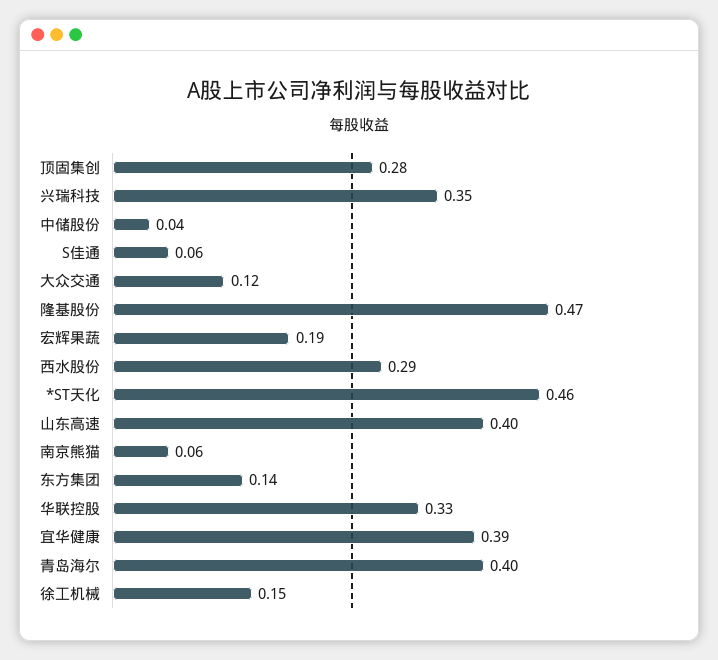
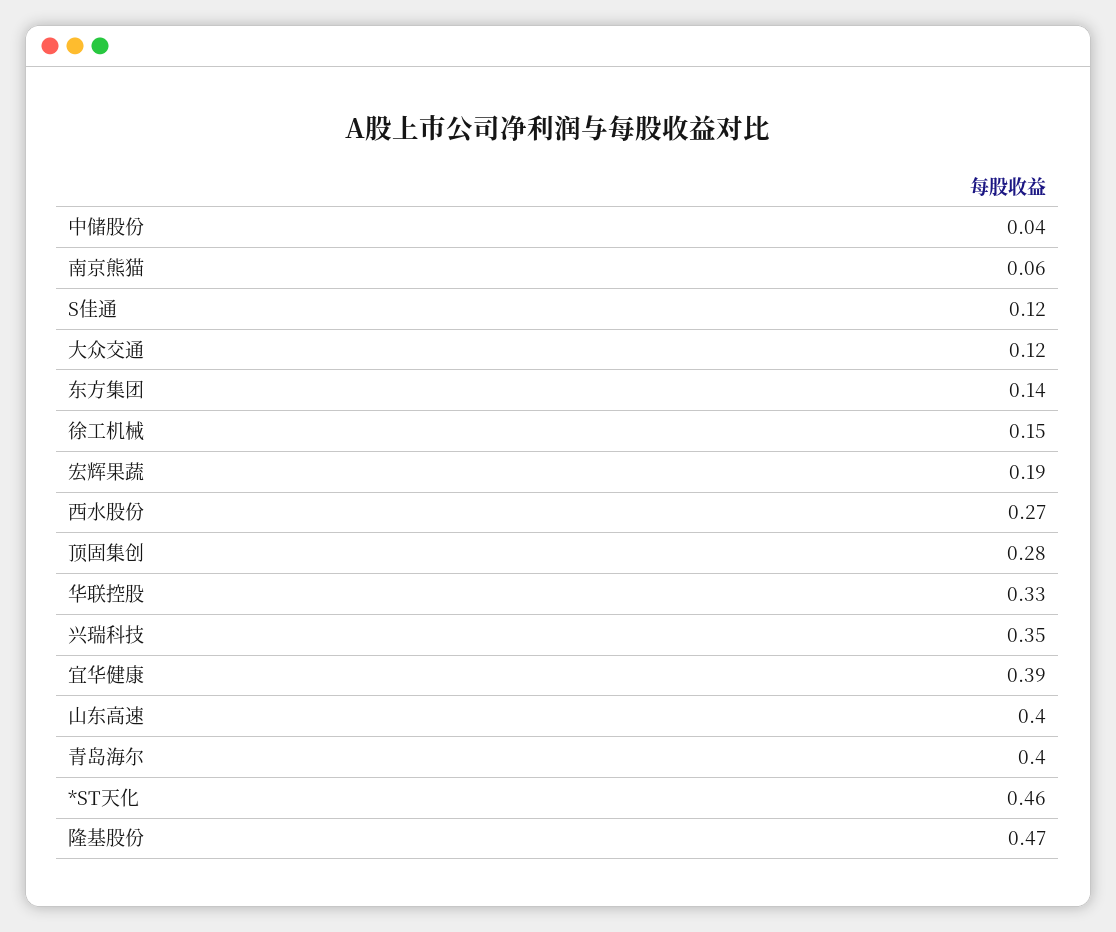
  {
    "顶固集创": 0.28,
    "兴瑞科技": 0.35,
    "中储股份": 0.04,
-   "S佳通": 0.06,
+   "S佳通": 0.12,
    "大众交通": 0.12,
    "隆基股份": 0.47,
    "宏辉果蔬": 0.19,
-   "西水股份": 0.29,
+   "西水股份": 0.27,
    "*ST天化": 0.46,
    "山东高速": 0.4,
    "南京熊猫": 0.06,
    "东方集团": 0.14,
    "华联控股": 0.33,
    "宜华健康": 0.39,
    "青岛海尔": 0.4,
    "徐工机械": 0.15
  }

